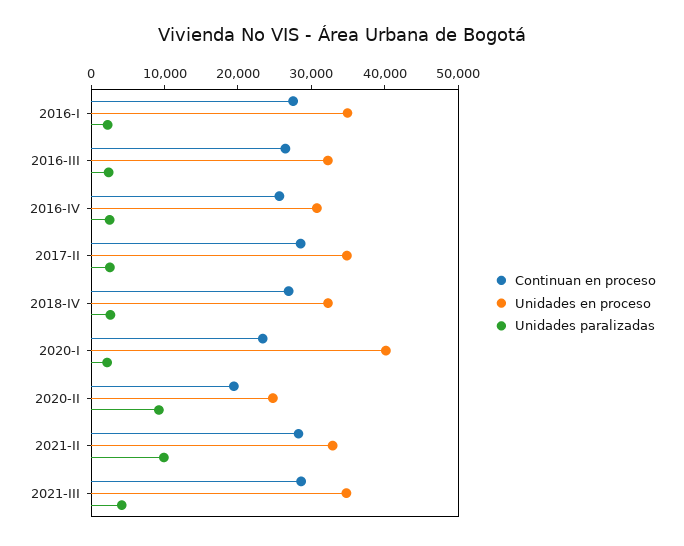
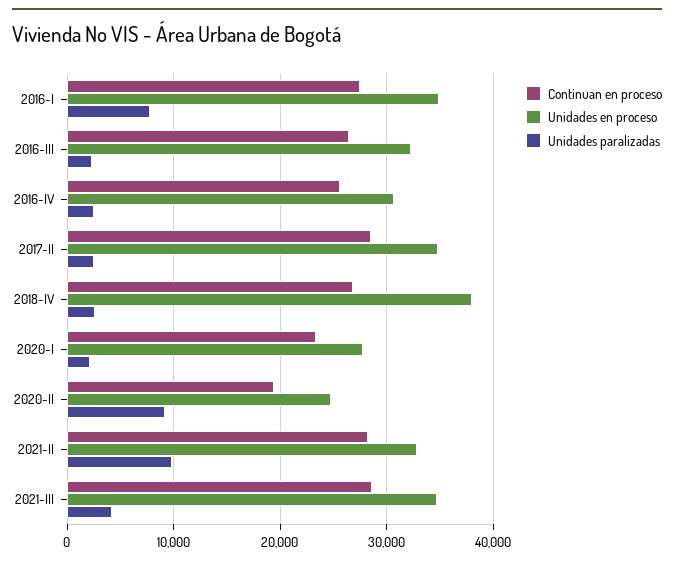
  {
    "Continuan en proceso": {
      "2016-I": 28000,
      "2016-III": 26000,
      "2016-IV": 26000,
      "2017-II": 29000,
      "2018-IV": 27000,
      "2020-I": 23000,
      "2020-II": 19000,
      "2021-II": 28000,
      "2021-III": 29000
    },
    "Unidades en proceso": {
      "2016-I": 35000,
      "2016-III": 32000,
      "2016-IV": 31000,
      "2017-II": 35000,
-     "2018-IV": 32000,
+     "2018-IV": 38000,
-     "2020-I": 40000,
+     "2020-I": 28000,
      "2020-II": 25000,
      "2021-II": 33000,
      "2021-III": 35000
    },
    "Unidades paralizadas": {
-     "2016-I": 2000,
+     "2016-I": 8000,
      "2016-III": 2000,
      "2016-IV": 3000,
      "2017-II": 3000,
      "2018-IV": 3000,
      "2020-I": 2000,
      "2020-II": 9000,
      "2021-II": 10000,
      "2021-III": 4000
    }
  }

